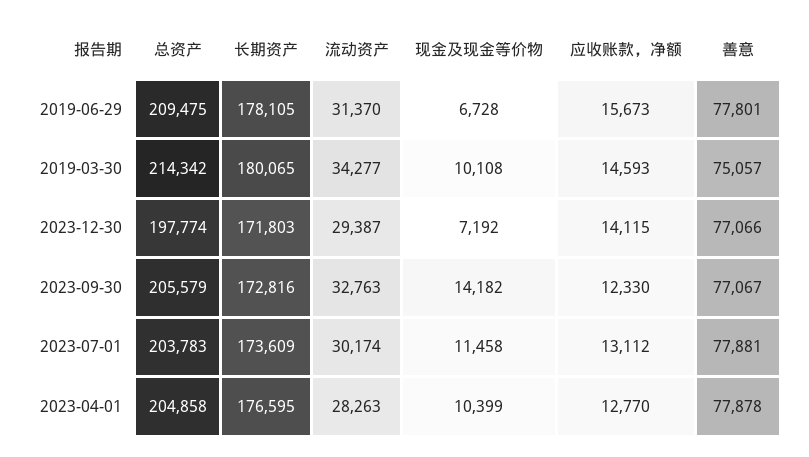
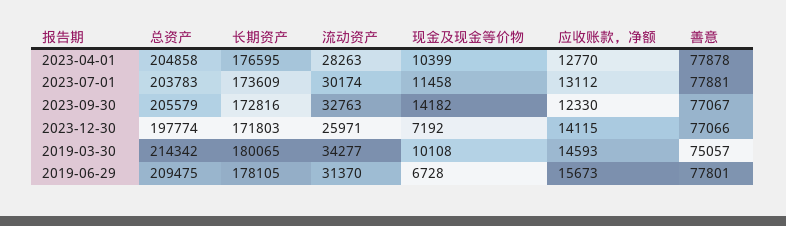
  {
    "总资产": {
      "2019-06-29": 209475,
      "2019-03-30": 214342,
      "2023-12-30": 197774,
      "2023-09-30": 205579,
      "2023-07-01": 203783,
      "2023-04-01": 204858
    },
    "长期资产": {
      "2019-06-29": 178105,
      "2019-03-30": 180065,
      "2023-12-30": 171803,
      "2023-09-30": 172816,
      "2023-07-01": 173609,
      "2023-04-01": 176595
    },
    "流动资产": {
      "2019-06-29": 31370,
      "2019-03-30": 34277,
-     "2023-12-30": 29387,
+     "2023-12-30": 25971,
      "2023-09-30": 32763,
      "2023-07-01": 30174,
      "2023-04-01": 28263
    },
    "现金及现金等价物": {
      "2019-06-29": 6728,
      "2019-03-30": 10108,
      "2023-12-30": 7192,
      "2023-09-30": 14182,
      "2023-07-01": 11458,
      "2023-04-01": 10399
    },
    "应收账款，净额": {
      "2019-06-29": 15673,
      "2019-03-30": 14593,
      "2023-12-30": 14115,
      "2023-09-30": 12330,
      "2023-07-01": 13112,
      "2023-04-01": 12770
    },
    "善意": {
      "2019-06-29": 77801,
      "2019-03-30": 75057,
      "2023-12-30": 77066,
      "2023-09-30": 77067,
      "2023-07-01": 77881,
      "2023-04-01": 77878
    }
  }

